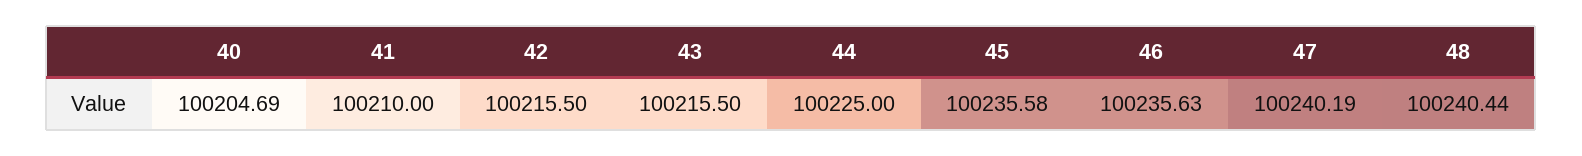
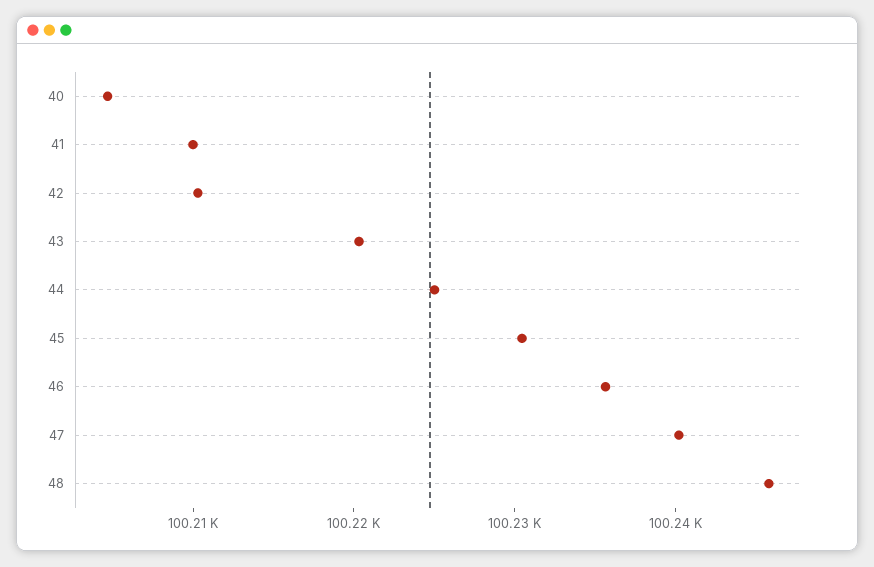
  {
    "40": 100204.69,
    "41": 100210,
-   "42": 100215.5,
+   "42": 100210,
-   "43": 100215.5,
+   "43": 100220,
    "44": 100225,
-   "45": 100235.58,
+   "45": 100230,
    "46": 100235.63,
    "47": 100240.19,
-   "48": 100240.44
+   "48": 100246
  }

